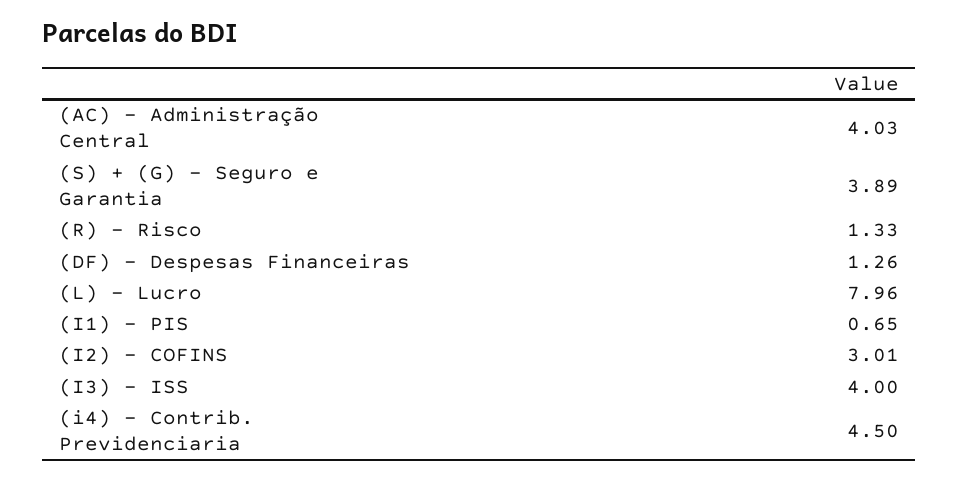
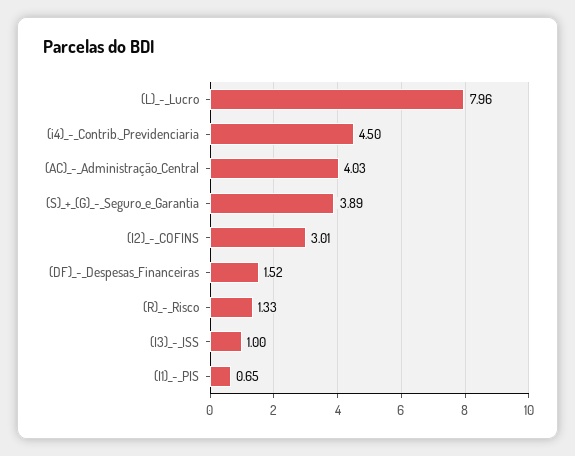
  {
    "(AC) - Administração Central": 4.03,
    "(S) + (G) - Seguro e Garantia": 3.89,
    "(R) - Risco": 1.33,
-   "(DF) - Despesas Financeiras": 1.26,
+   "(DF) - Despesas Financeiras": 1.52,
    "(L) - Lucro": 7.96,
    "(I1) - PIS": 0.65,
    "(I2) - COFINS": 3.01,
-   "(I3) - ISS": 4,
+   "(I3) - ISS": 1,
    "(i4) - Contrib. Previdenciaria": 4.5
  }

